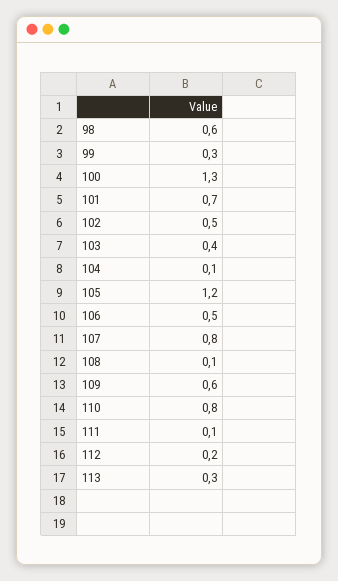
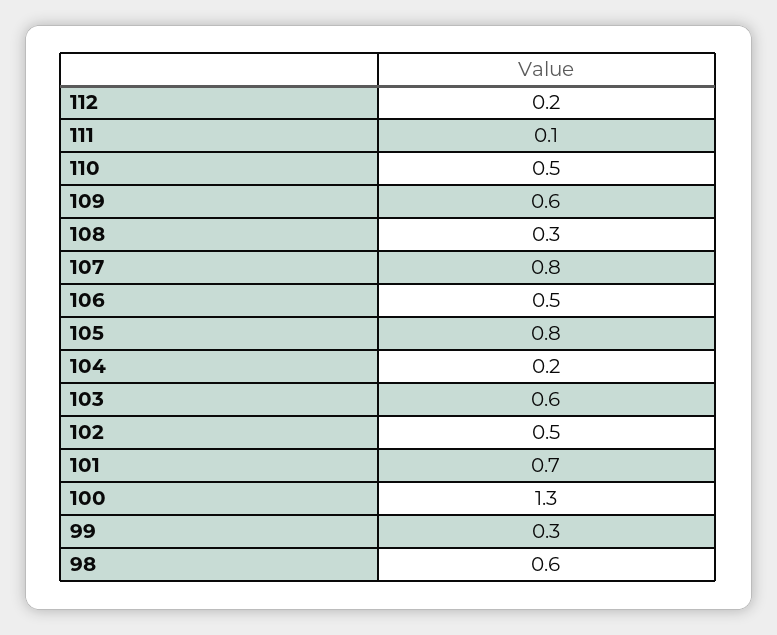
  {
    "98": 0.6,
    "99": 0.3,
    "100": 1.3,
    "101": 0.7,
    "102": 0.5,
-   "103": 0.4,
+   "103": 0.6,
-   "104": 0.1,
+   "104": 0.2,
-   "105": 1.2,
+   "105": 0.8,
    "106": 0.5,
    "107": 0.8,
-   "108": 0.1,
+   "108": 0.3,
    "109": 0.6,
-   "110": 0.8,
+   "110": 0.5,
    "111": 0.1,
-   "112": 0.2,
+   "112": 0.2
-   "113": 0.3
  }

